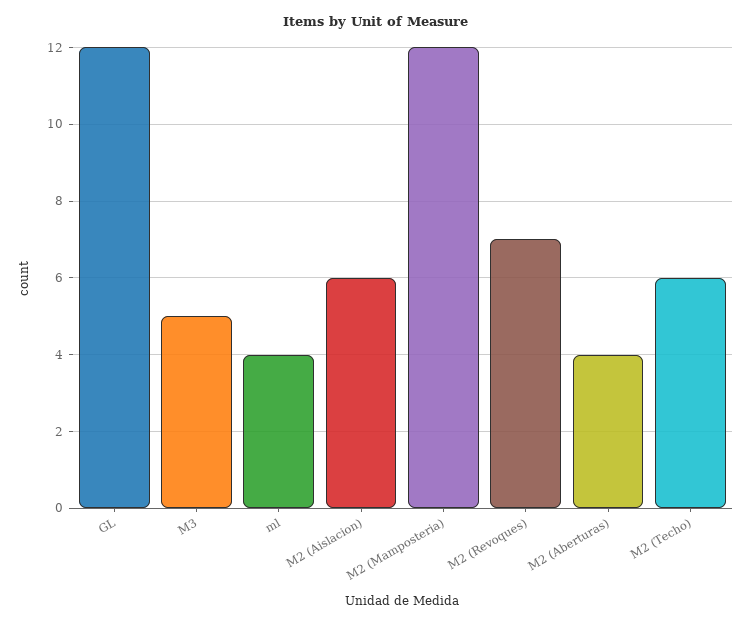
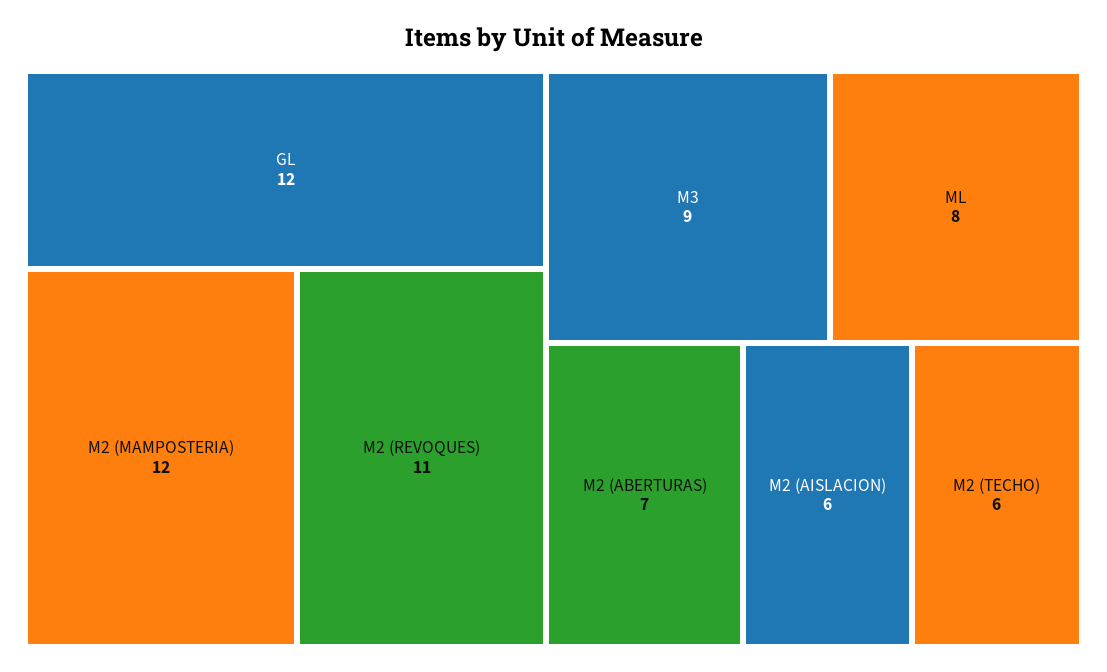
  {
    "GL": 12,
-   "M3": 5,
+   "M3": 9,
-   "ml": 4,
+   "ml": 8,
    "M2 (Aislacion)": 6,
    "M2 (Mamposteria)": 12,
-   "M2 (Revoques)": 7,
+   "M2 (Revoques)": 11,
-   "M2 (Aberturas)": 4,
+   "M2 (Aberturas)": 7,
    "M2 (Techo)": 6
  }

